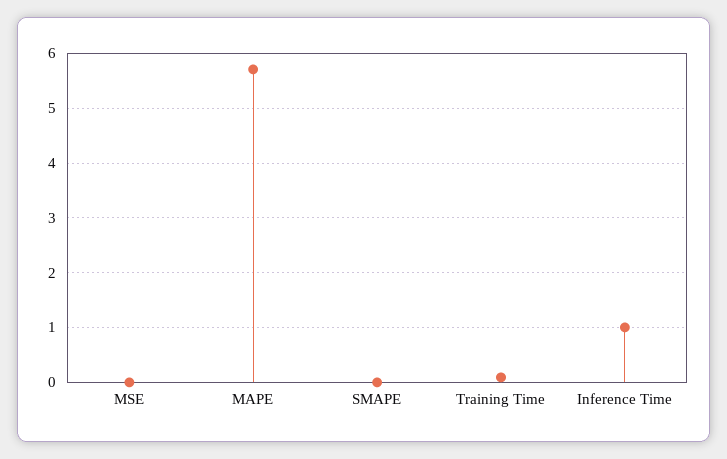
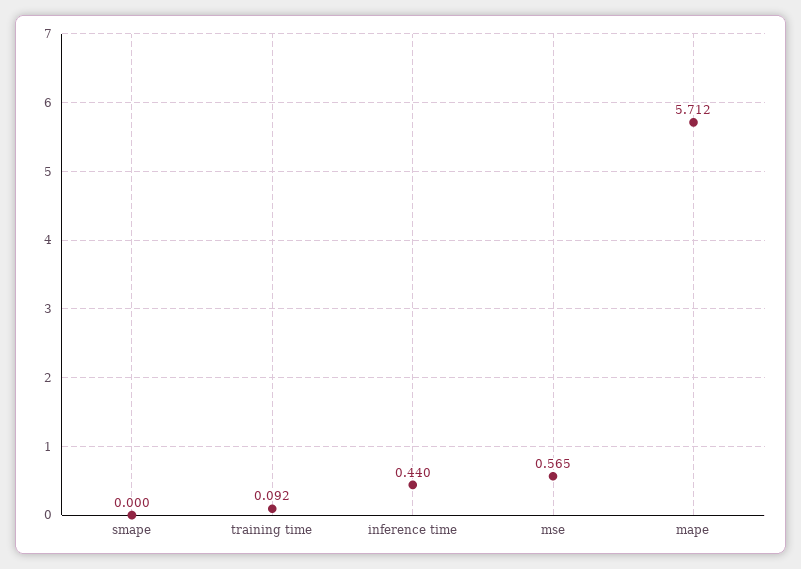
  {
-   "MSE": 0,
+   "MSE": 0.565,
    "MAPE": 5.712,
    "SMAPE": 0,
    "Training Time": 0.092,
-   "Inference Time": 1
+   "Inference Time": 0.44
  }

